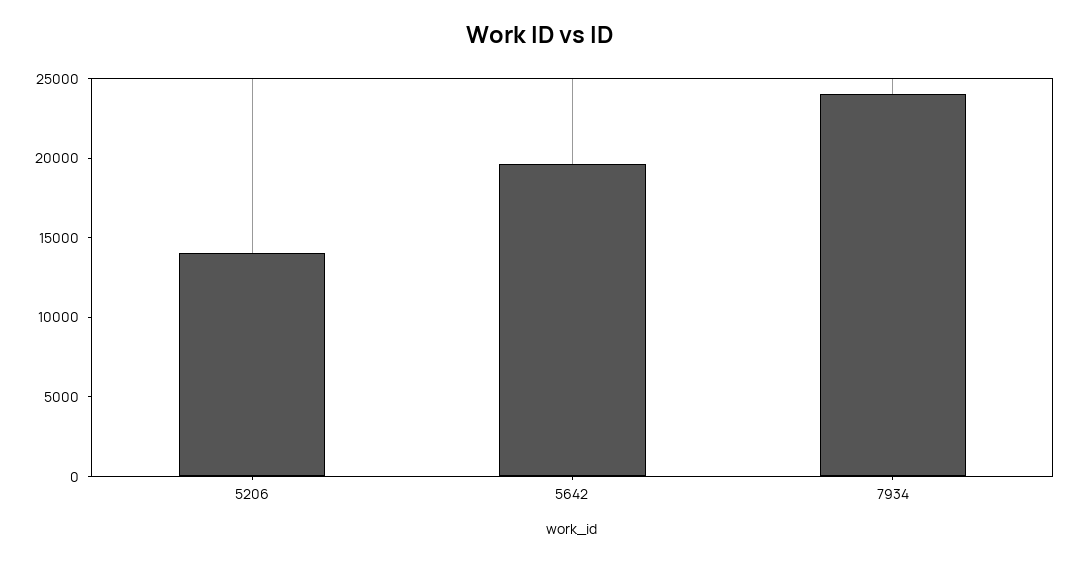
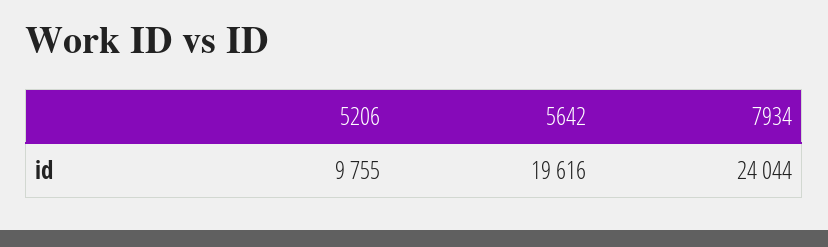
  {
-   "5206": 14000,
+   "5206": 9755,
    "5642": 19616,
    "7934": 24044
  }

